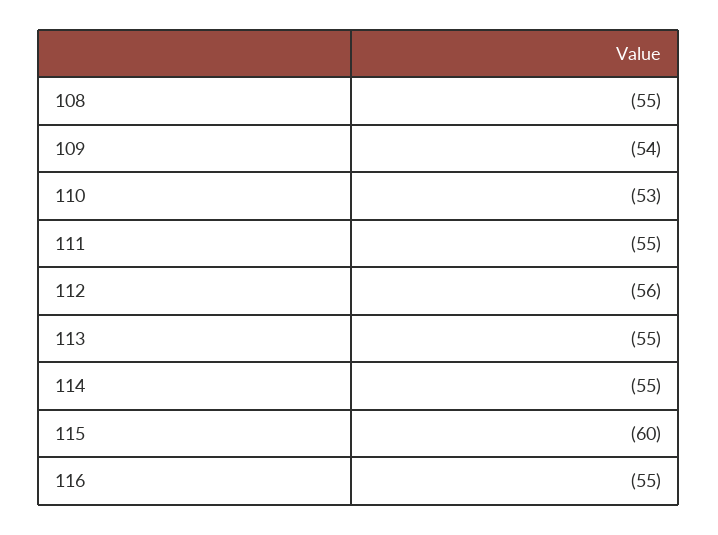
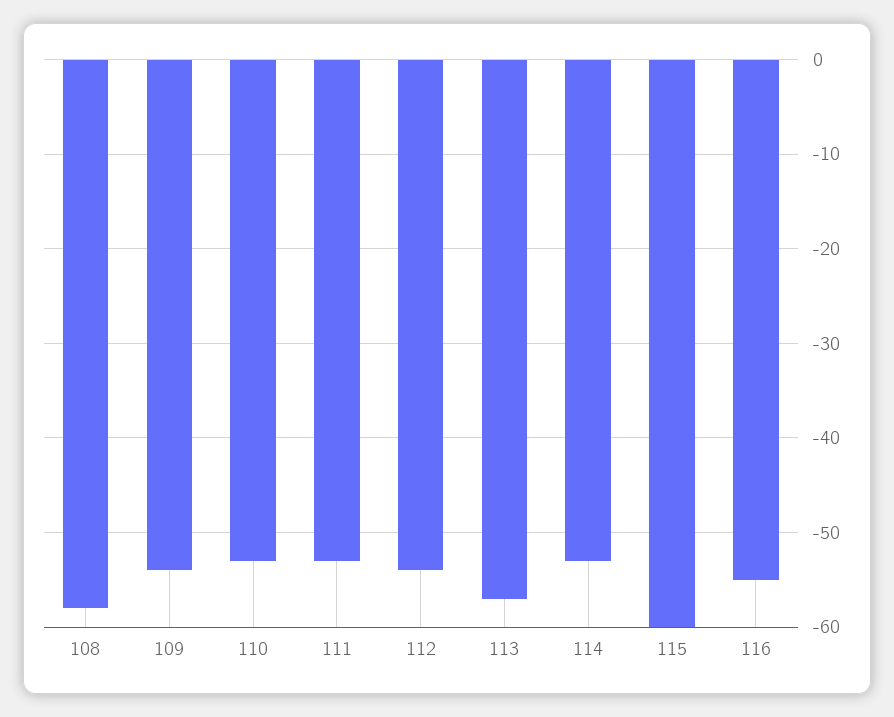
  {
-   "108": -55,
+   "108": -58,
    "109": -54,
    "110": -53,
-   "111": -55,
+   "111": -53,
-   "112": -56,
+   "112": -54,
-   "113": -55,
+   "113": -57,
-   "114": -55,
+   "114": -53,
    "115": -60,
    "116": -55
  }

